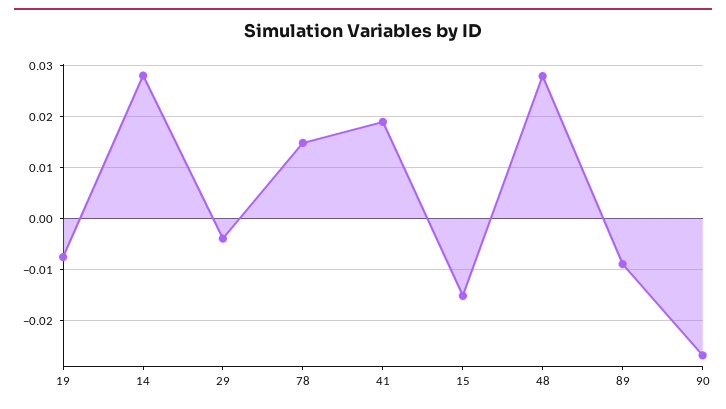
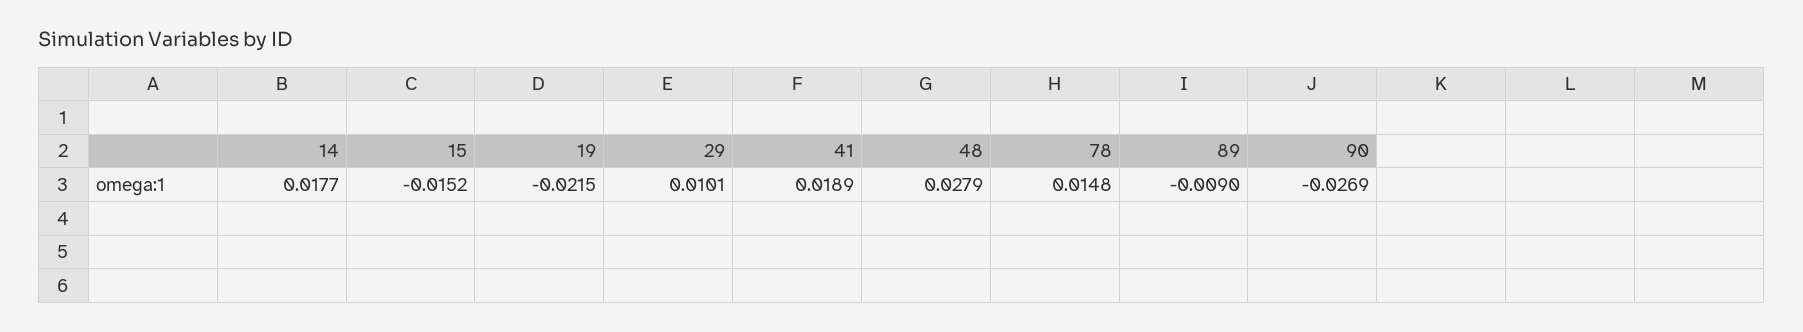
  {
-   "19": -0.008,
+   "19": -0.0215,
-   "14": 0.028,
+   "14": 0.0177,
-   "29": -0.004,
+   "29": 0.0101,
    "78": 0.0148,
    "41": 0.0189,
    "15": -0.0152,
    "48": 0.0279,
    "89": -0.009,
    "90": -0.0269
  }

